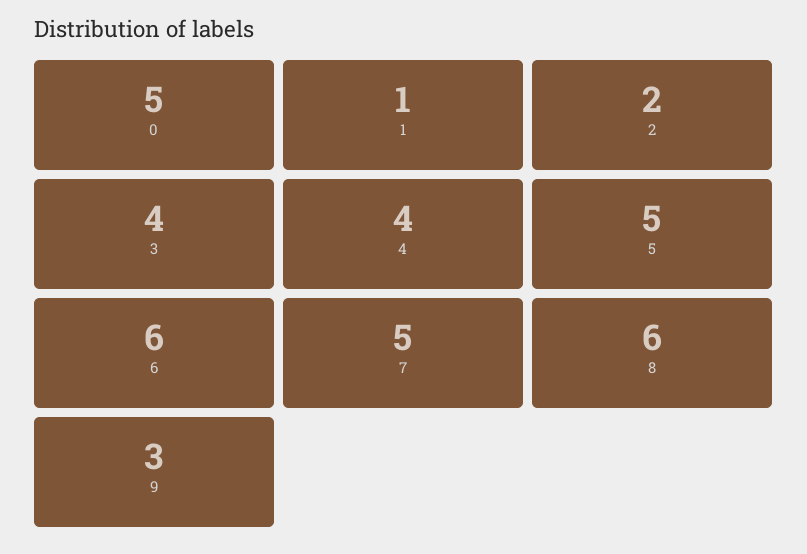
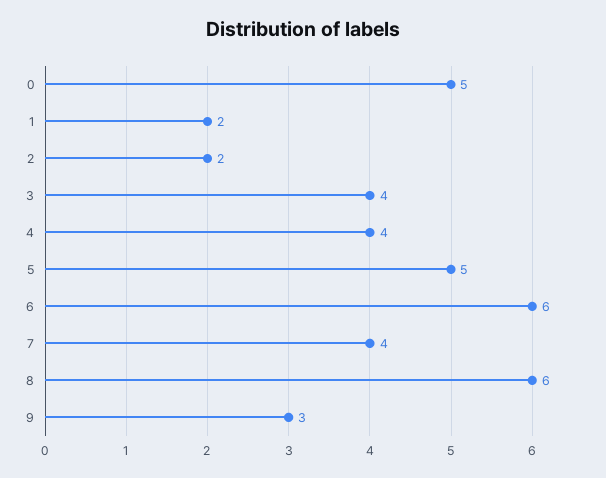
  {
    "0": 5,
-   "1": 1,
+   "1": 2,
    "2": 2,
    "3": 4,
    "4": 4,
    "5": 5,
    "6": 6,
-   "7": 5,
+   "7": 4,
    "8": 6,
    "9": 3
  }

